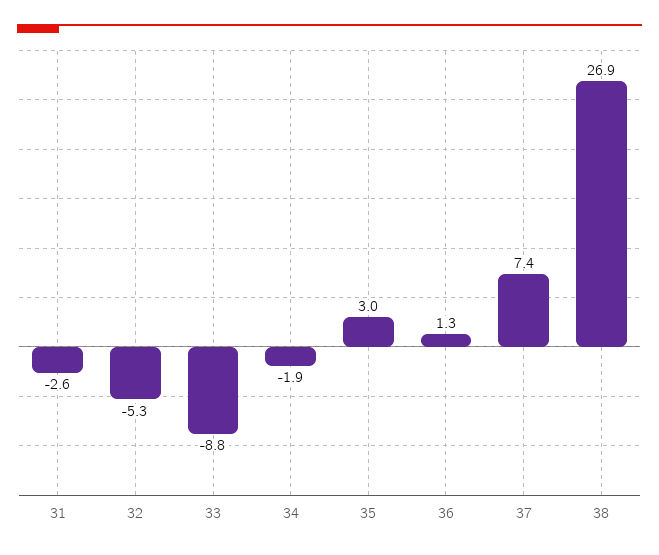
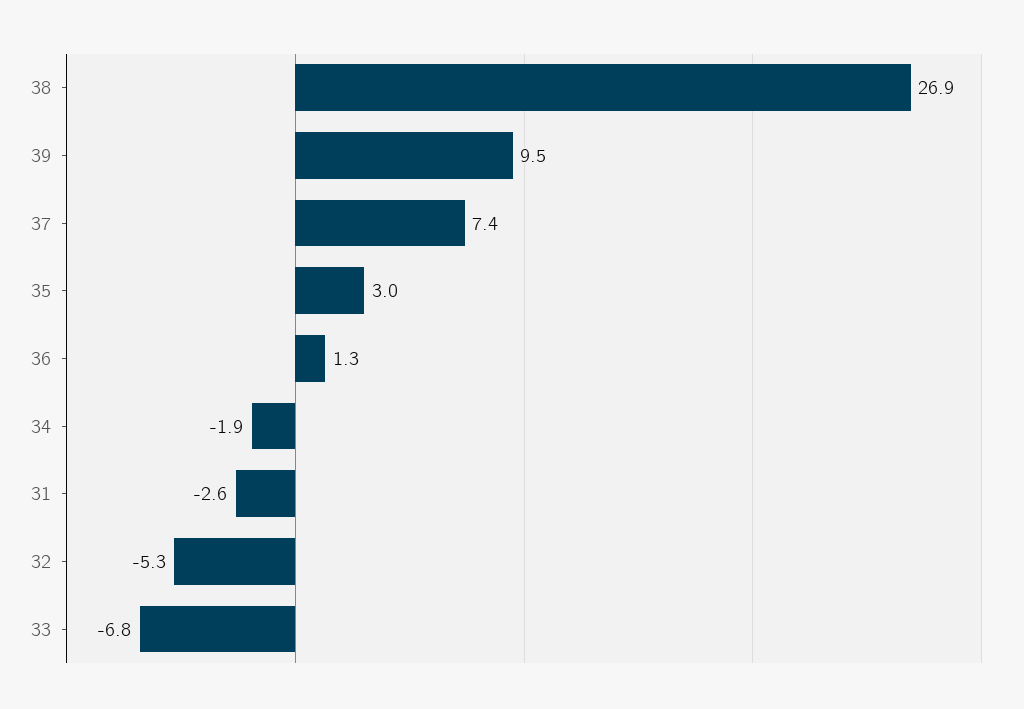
  {
    "31": -2.6,
    "32": -5.3,
-   "33": -8.8,
+   "33": -6.8,
    "34": -1.9,
    "35": 3,
    "36": 1.3,
    "37": 7.4,
-   "38": 26.9
+   "38": 26.9,
+   "39": 9.5
  }

